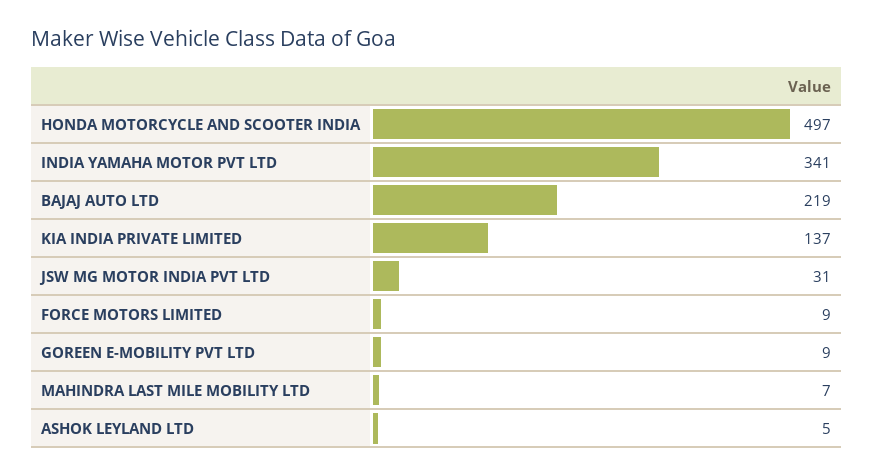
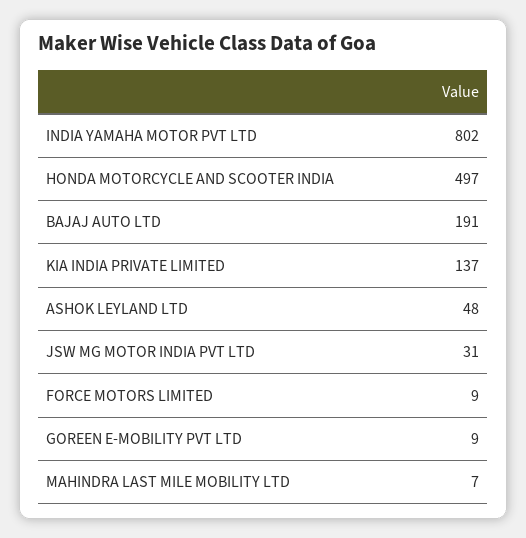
  {
    "HONDA MOTORCYCLE AND SCOOTER INDIA": 497,
-   "INDIA YAMAHA MOTOR PVT LTD": 341,
+   "INDIA YAMAHA MOTOR PVT LTD": 802,
-   "BAJAJ AUTO LTD": 219,
+   "BAJAJ AUTO LTD": 191,
    "KIA INDIA PRIVATE LIMITED": 137,
    "JSW MG MOTOR INDIA PVT LTD": 31,
    "FORCE MOTORS LIMITED": 9,
    "GOREEN E-MOBILITY PVT LTD": 9,
    "MAHINDRA LAST MILE MOBILITY LTD": 7,
-   "ASHOK LEYLAND LTD": 5
+   "ASHOK LEYLAND LTD": 48
  }

